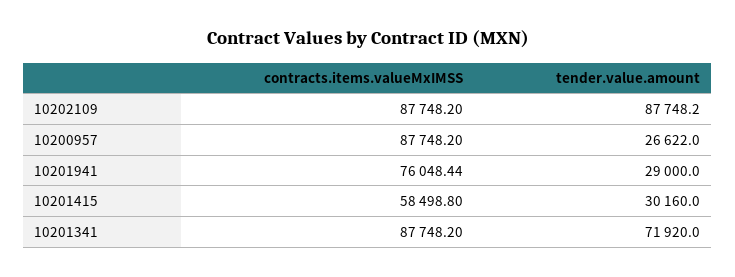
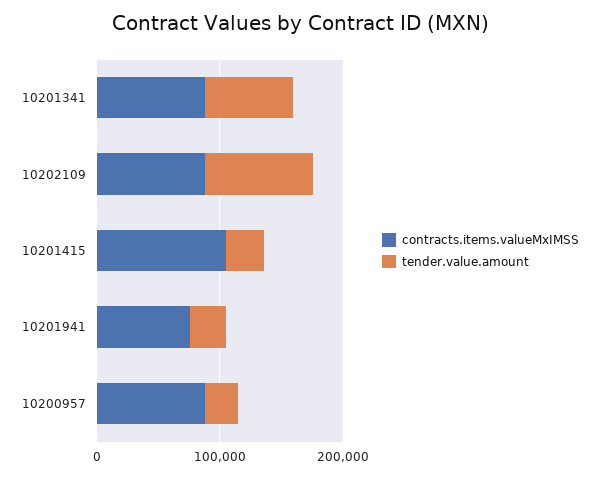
  {
    "contracts.items.valueMxIMSS": {
      "10202109": 87748.2,
      "10200957": 87748.2,
      "10201941": 76048.44,
-     "10201415": 58498.8,
+     "10201415": 100000,
      "10201341": 87748.2
    },
    "tender.value.amount": {
      "10202109": 87748.2,
      "10200957": 26622,
      "10201941": 29000,
      "10201415": 30160,
      "10201341": 71920
    }
  }

